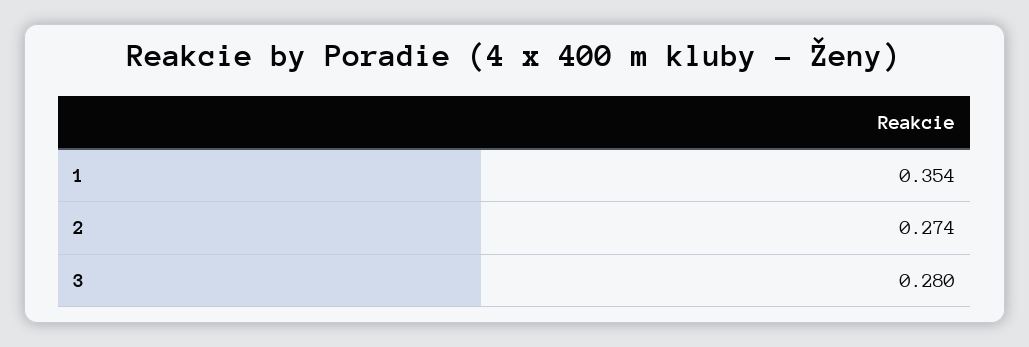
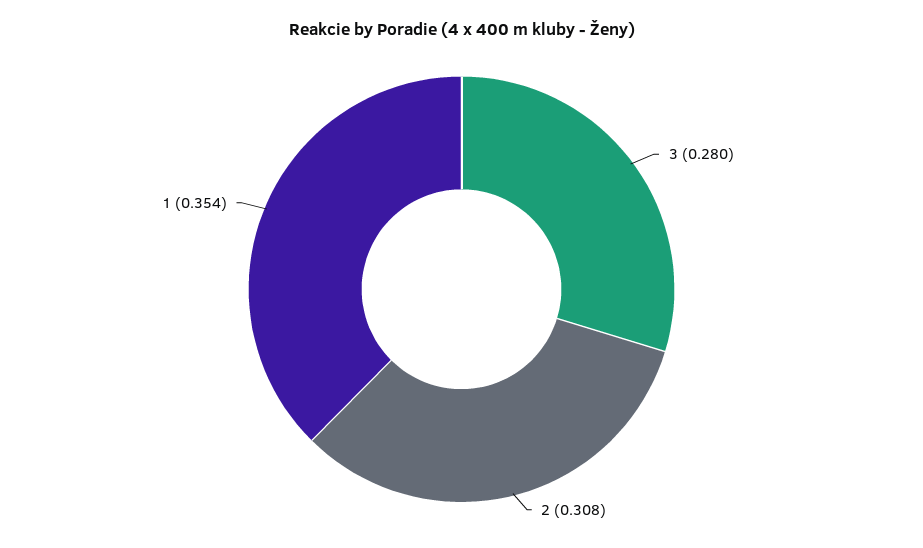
  {
    "1": 0.354,
-   "2": 0.274,
+   "2": 0.308,
    "3": 0.28
  }

